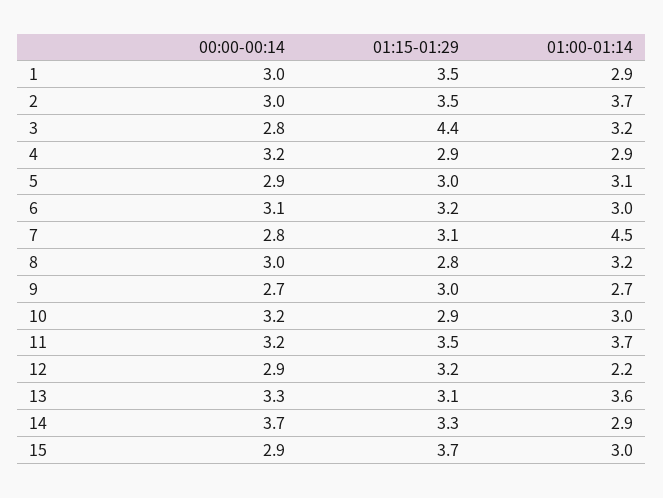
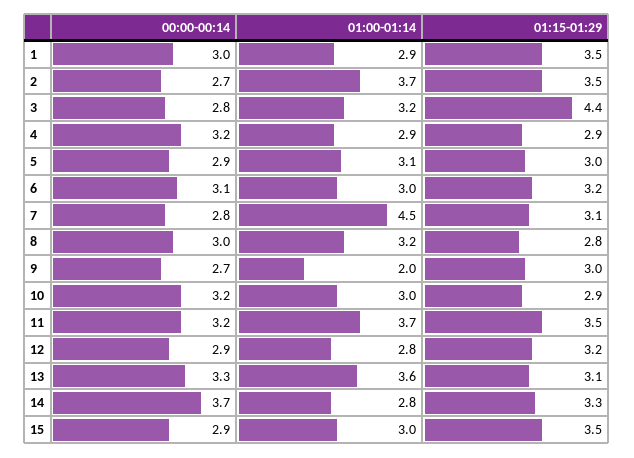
  {
    "00:00-00:14": {
      "1": 3,
-     "2": 3,
+     "2": 2.7,
      "3": 2.8,
      "4": 3.2,
      "5": 2.9,
      "6": 3.1,
      "7": 2.8,
      "8": 3,
      "9": 2.7,
      "10": 3.2,
      "11": 3.2,
      "12": 2.9,
      "13": 3.3,
      "14": 3.7,
      "15": 2.9
    },
    "01:15-01:29": {
      "1": 3.5,
      "2": 3.5,
      "3": 4.4,
      "4": 2.9,
      "5": 3,
      "6": 3.2,
      "7": 3.1,
      "8": 2.8,
      "9": 3,
      "10": 2.9,
      "11": 3.5,
      "12": 3.2,
      "13": 3.1,
      "14": 3.3,
-     "15": 3.7
+     "15": 3.5
    },
    "01:00-01:14": {
      "1": 2.9,
      "2": 3.7,
      "3": 3.2,
      "4": 2.9,
      "5": 3.1,
      "6": 3,
      "7": 4.5,
      "8": 3.2,
-     "9": 2.7,
+     "9": 2,
      "10": 3,
      "11": 3.7,
-     "12": 2.2,
+     "12": 2.8,
      "13": 3.6,
-     "14": 2.9,
+     "14": 2.8,
      "15": 3
    }
  }

